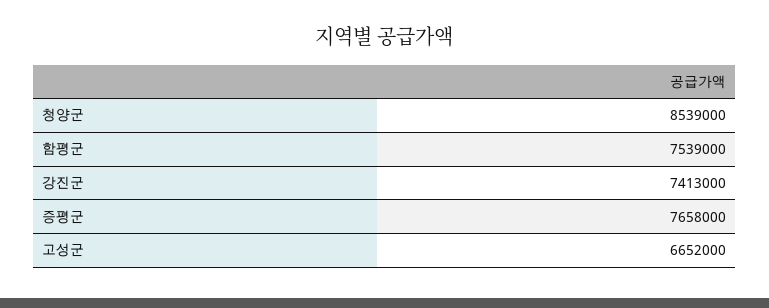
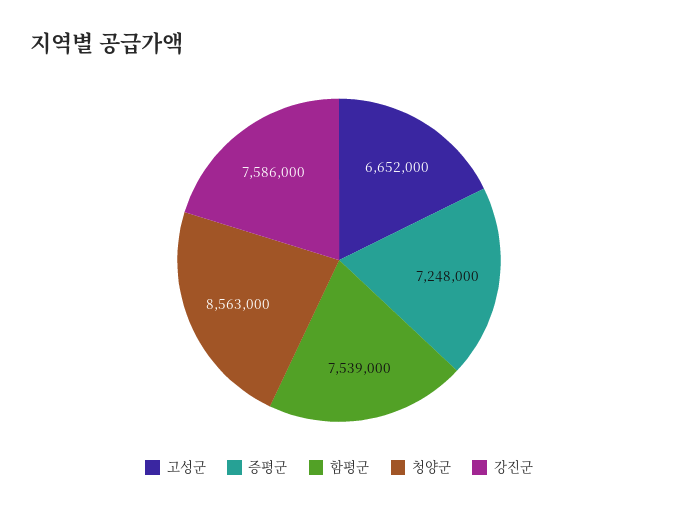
  {
-   "청양군": 8539000,
+   "청양군": 8563000,
    "함평군": 7539000,
-   "강진군": 7413000,
+   "강진군": 7586000,
-   "증평군": 7658000,
+   "증평군": 7248000,
    "고성군": 6652000
  }

